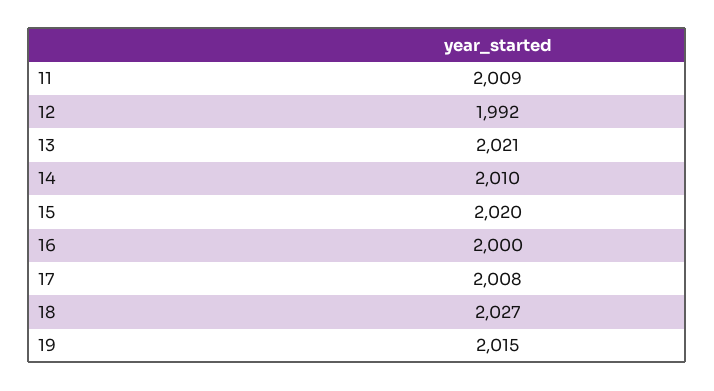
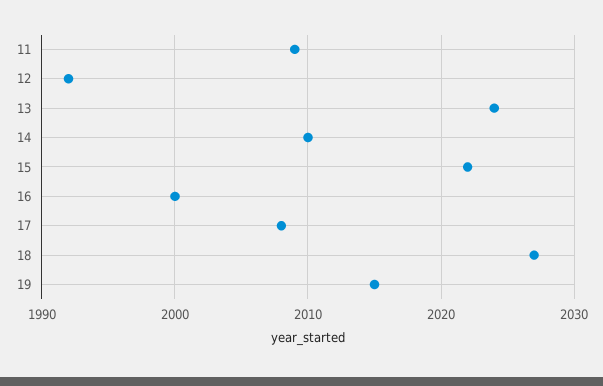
  {
    "11": 2009,
    "12": 1992,
-   "13": 2021,
+   "13": 2024,
    "14": 2010,
-   "15": 2020,
+   "15": 2022,
    "16": 2000,
    "17": 2008,
    "18": 2027,
    "19": 2015
  }

